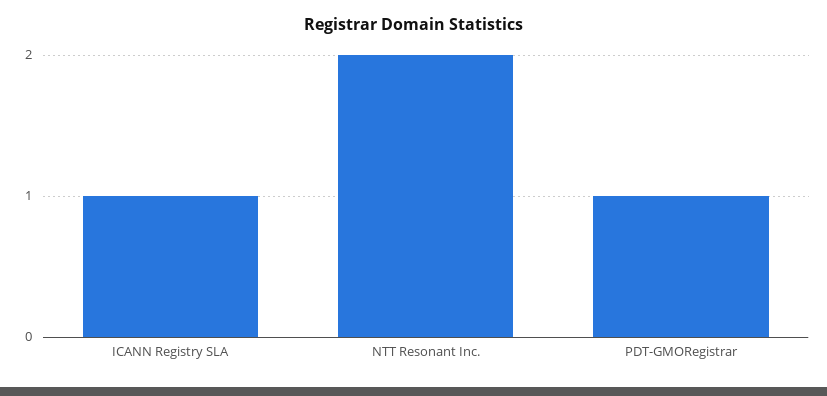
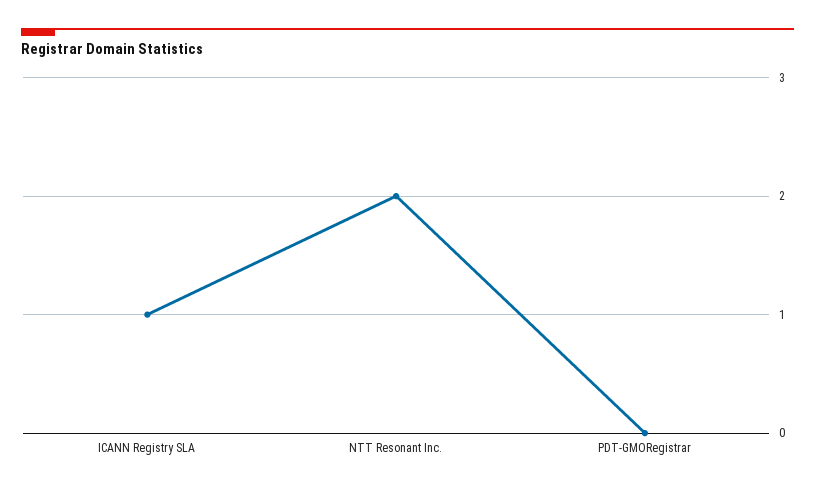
  {
    "ICANN Registry SLA": 1,
    "NTT Resonant Inc.": 2,
-   "PDT-GMORegistrar": 1
+   "PDT-GMORegistrar": 0
  }

